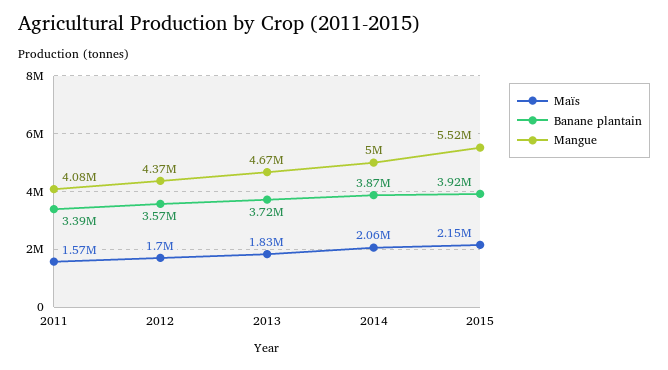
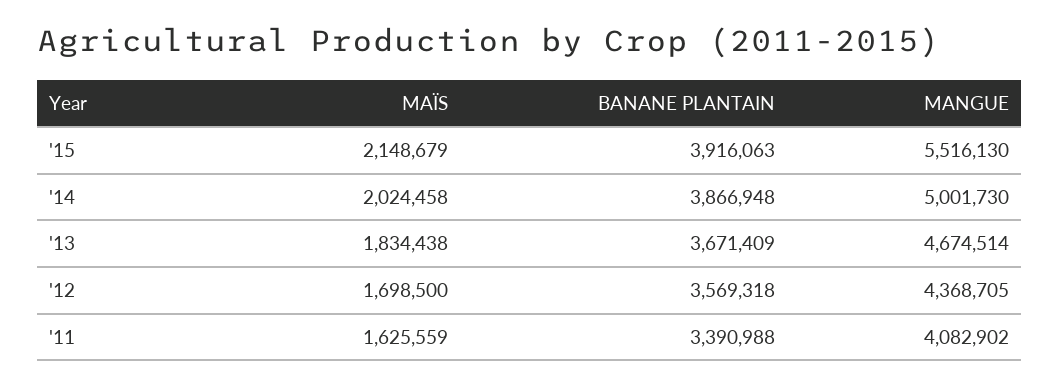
  {
    "Maïs": {
-     "2011": 1570000,
+     "2011": 1625559,
      "2012": 1698500,
      "2013": 1834438,
-     "2014": 2060000,
+     "2014": 2024458,
      "2015": 2148679
    },
    "Banane plantain": {
      "2011": 3390988,
      "2012": 3569318,
-     "2013": 3720000,
+     "2013": 3671409,
      "2014": 3866948,
      "2015": 3916063
    },
    "Mangue": {
      "2011": 4082902,
      "2012": 4368705,
      "2013": 4674514,
      "2014": 5001730,
      "2015": 5516130
    }
  }

